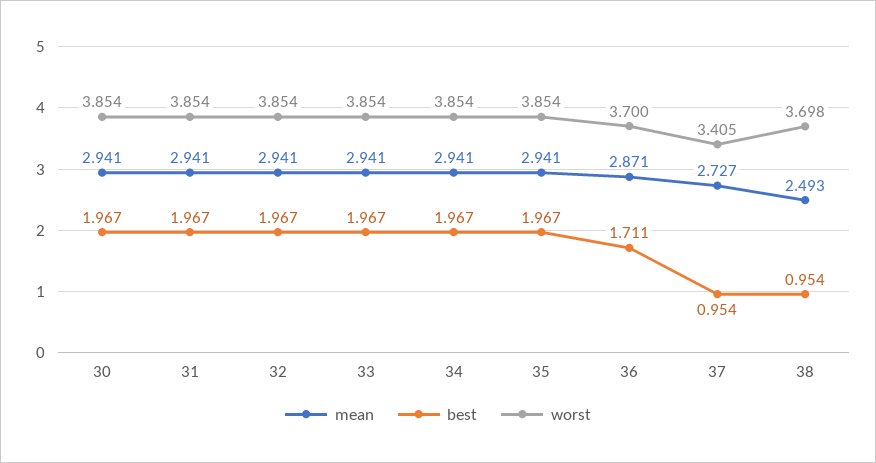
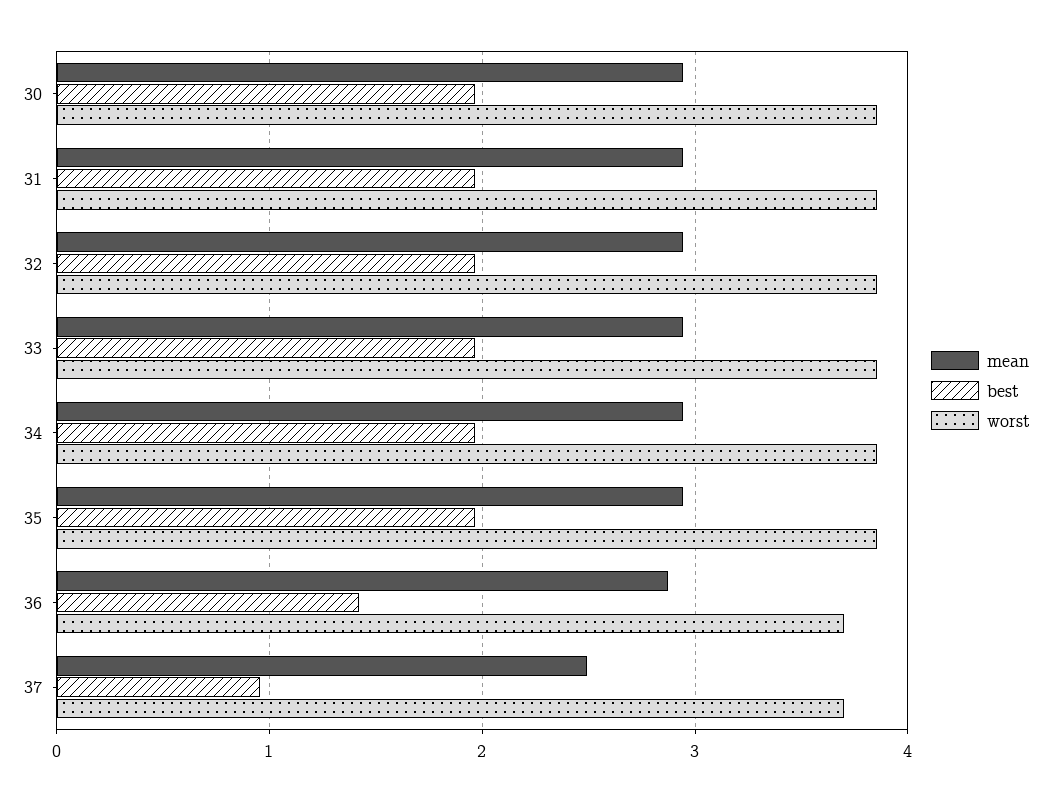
  {
    "mean": {
      "30": 2.941,
      "31": 2.941,
      "32": 2.941,
      "33": 2.941,
      "34": 2.941,
      "35": 2.941,
      "36": 2.871,
-     "37": 2.727,
+     "37": 2.5
-     "38": 2.493
    },
    "best": {
      "30": 1.967,
      "31": 1.967,
      "32": 1.967,
      "33": 1.967,
      "34": 1.967,
      "35": 1.967,
-     "36": 1.711,
+     "36": 1.4,
-     "37": 0.954,
+     "37": 0.954
-     "38": 0.954
    },
    "worst": {
      "30": 3.854,
      "31": 3.854,
      "32": 3.854,
      "33": 3.854,
      "34": 3.854,
      "35": 3.854,
      "36": 3.7,
-     "37": 3.405,
+     "37": 3.7
-     "38": 3.698
    }
  }

